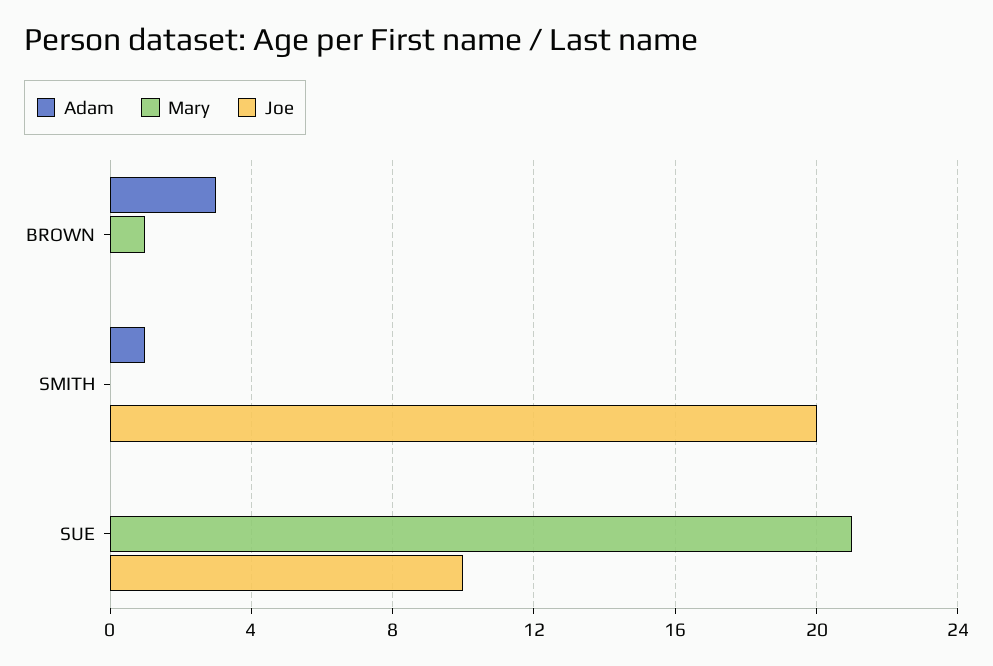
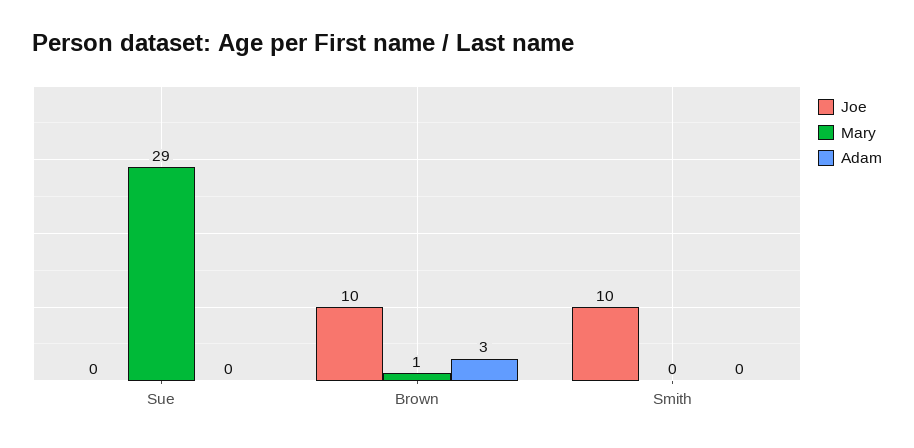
  {
    "Adam": {
      "BROWN": 3,
-     "SMITH": 1,
+     "SMITH": 0,
      "SUE": 0
    },
    "Mary": {
      "BROWN": 1,
      "SMITH": 0,
-     "SUE": 21
+     "SUE": 29
    },
    "Joe": {
-     "BROWN": 0,
+     "BROWN": 10,
-     "SMITH": 20,
+     "SMITH": 10,
-     "SUE": 10
+     "SUE": 0
    }
  }

